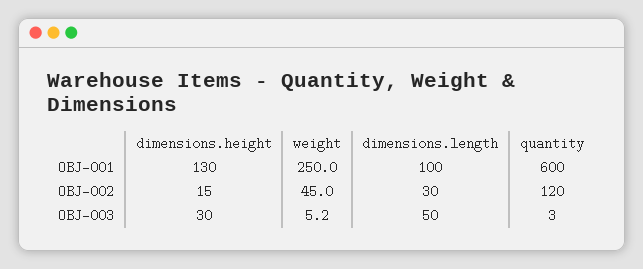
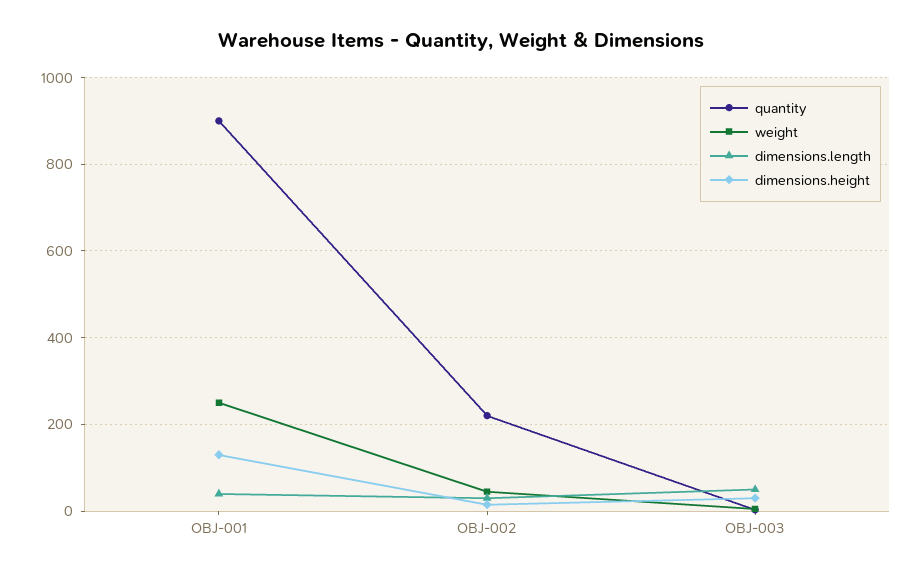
  {
    "dimensions.height": {
      "OBJ-001": 130,
      "OBJ-002": 15,
      "OBJ-003": 30
    },
    "weight": {
      "OBJ-001": 250,
      "OBJ-002": 45,
      "OBJ-003": 5.2
    },
    "dimensions.length": {
-     "OBJ-001": 100,
+     "OBJ-001": 40,
      "OBJ-002": 30,
      "OBJ-003": 50
    },
    "quantity": {
-     "OBJ-001": 600,
+     "OBJ-001": 900,
-     "OBJ-002": 120,
+     "OBJ-002": 220,
      "OBJ-003": 3
    }
  }

